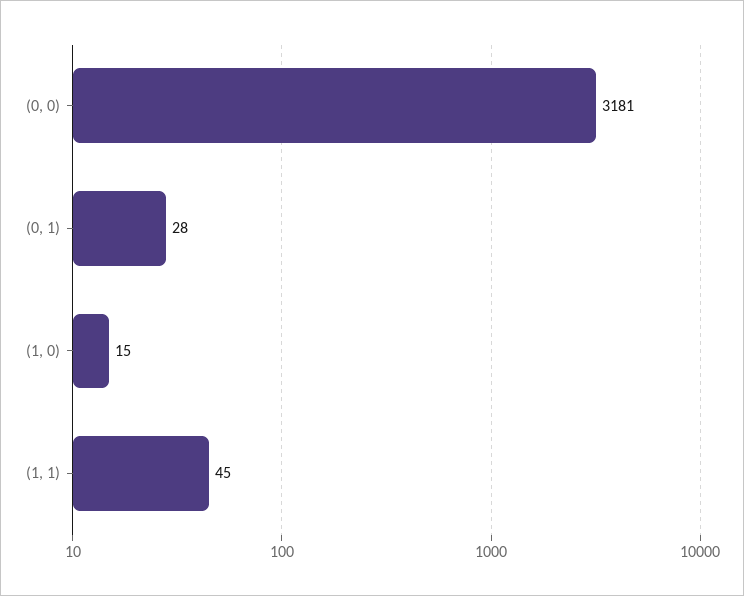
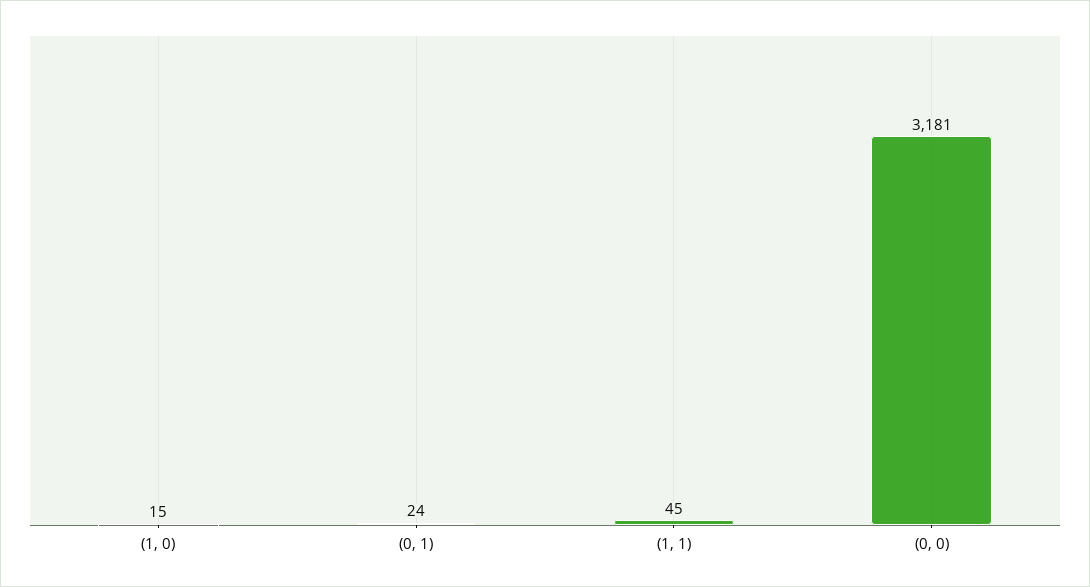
  {
    "(0, 0)": 3181,
-   "(0, 1)": 28,
+   "(0, 1)": 24,
    "(1, 0)": 15,
    "(1, 1)": 45
  }

